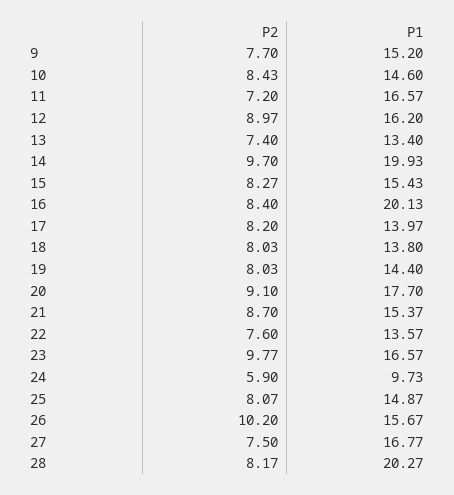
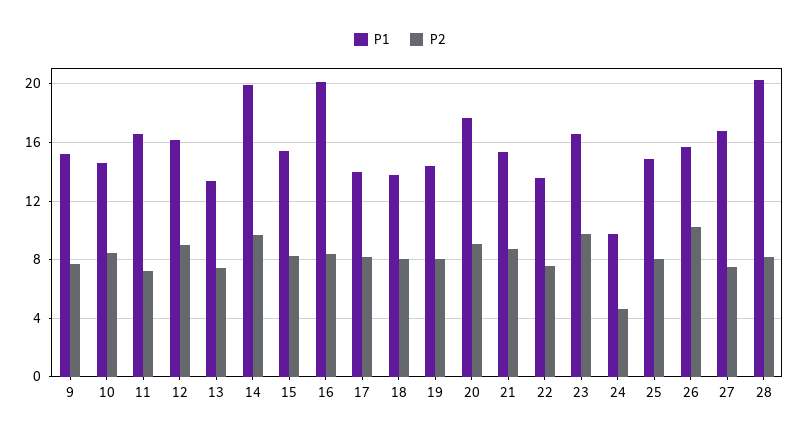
  {
    "P2": {
      "9": 7.7,
      "10": 8.43,
      "11": 7.2,
      "12": 8.97,
      "13": 7.4,
      "14": 9.7,
      "15": 8.27,
      "16": 8.4,
      "17": 8.2,
      "18": 8.03,
      "19": 8.03,
      "20": 9.1,
      "21": 8.7,
      "22": 7.6,
      "23": 9.77,
-     "24": 5.9,
+     "24": 4.5,
      "25": 8.07,
      "26": 10.2,
      "27": 7.5,
      "28": 8.17
    },
    "P1": {
      "9": 15.2,
      "10": 14.6,
      "11": 16.57,
      "12": 16.2,
      "13": 13.4,
      "14": 19.93,
      "15": 15.43,
      "16": 20.13,
      "17": 13.97,
      "18": 13.8,
      "19": 14.4,
      "20": 17.7,
      "21": 15.37,
      "22": 13.57,
      "23": 16.57,
      "24": 9.73,
      "25": 14.87,
      "26": 15.67,
      "27": 16.77,
      "28": 20.27
    }
  }

